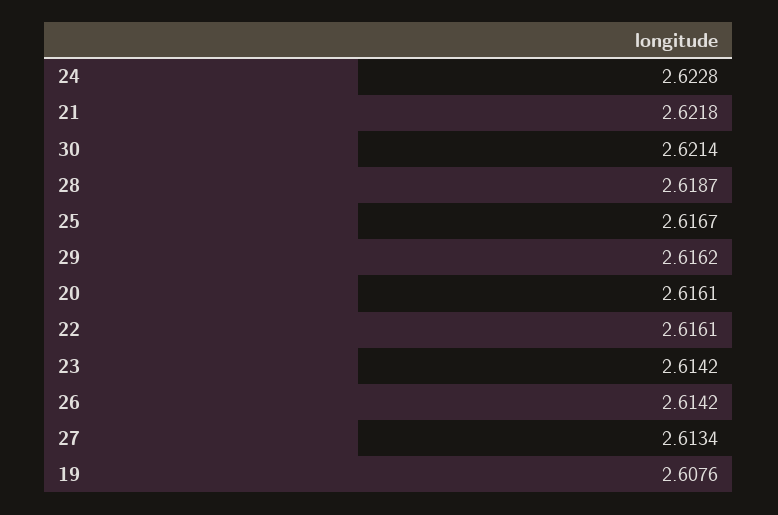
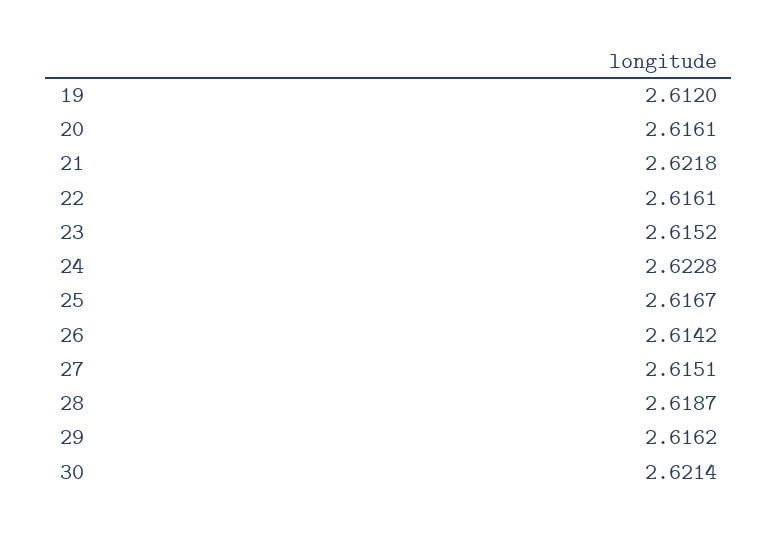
  {
    "24": 2.6228,
    "21": 2.6218,
    "30": 2.6214,
    "28": 2.6187,
    "25": 2.6167,
    "29": 2.6162,
    "20": 2.6161,
    "22": 2.6161,
-   "23": 2.6142,
+   "23": 2.6152,
    "26": 2.6142,
-   "27": 2.6134,
+   "27": 2.6151,
-   "19": 2.6076
+   "19": 2.612
  }

